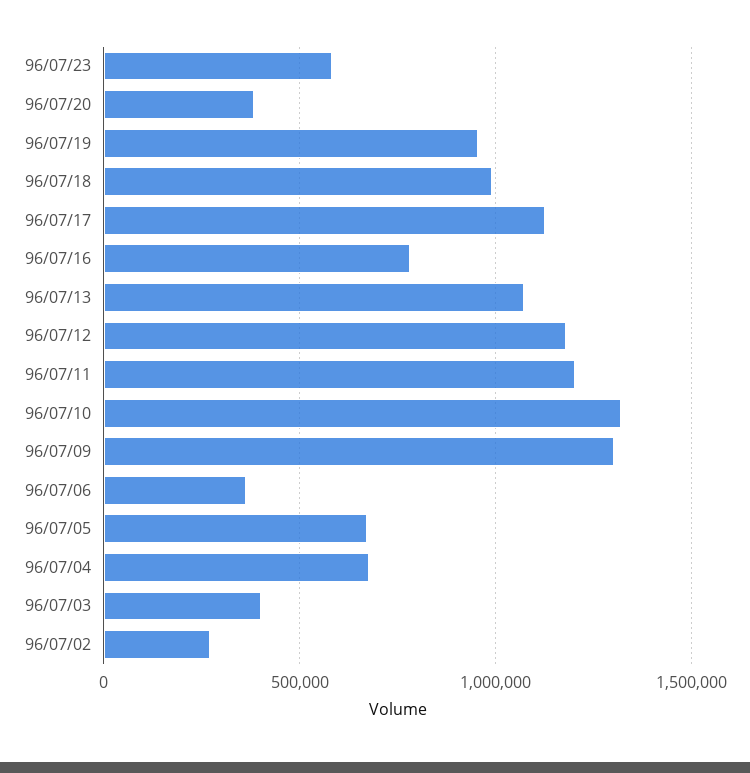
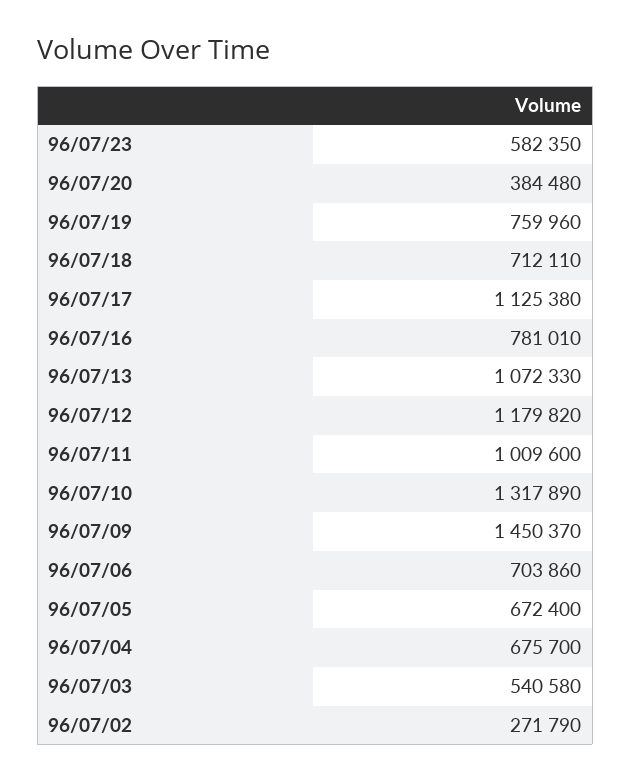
  {
    "96/07/23": 582350,
    "96/07/20": 384480,
-   "96/07/19": 950000,
+   "96/07/19": 759960,
-   "96/07/18": 1000000,
+   "96/07/18": 712110,
    "96/07/17": 1125380,
    "96/07/16": 781010,
    "96/07/13": 1072330,
    "96/07/12": 1179820,
-   "96/07/11": 1200000,
+   "96/07/11": 1009600,
    "96/07/10": 1317890,
-   "96/07/09": 1300000,
+   "96/07/09": 1450370,
-   "96/07/06": 350000,
+   "96/07/06": 703860,
    "96/07/05": 672400,
    "96/07/04": 675700,
-   "96/07/03": 400000,
+   "96/07/03": 540580,
    "96/07/02": 271790
  }

